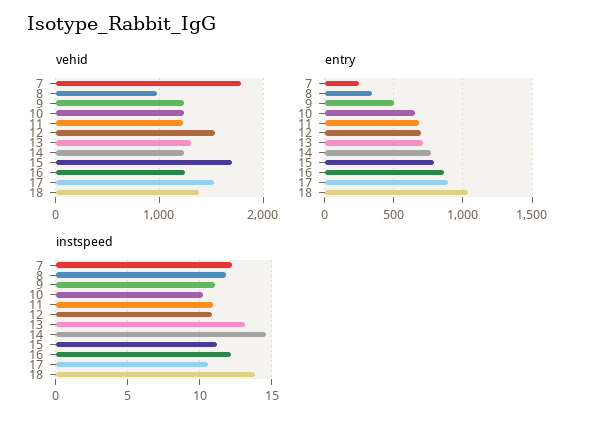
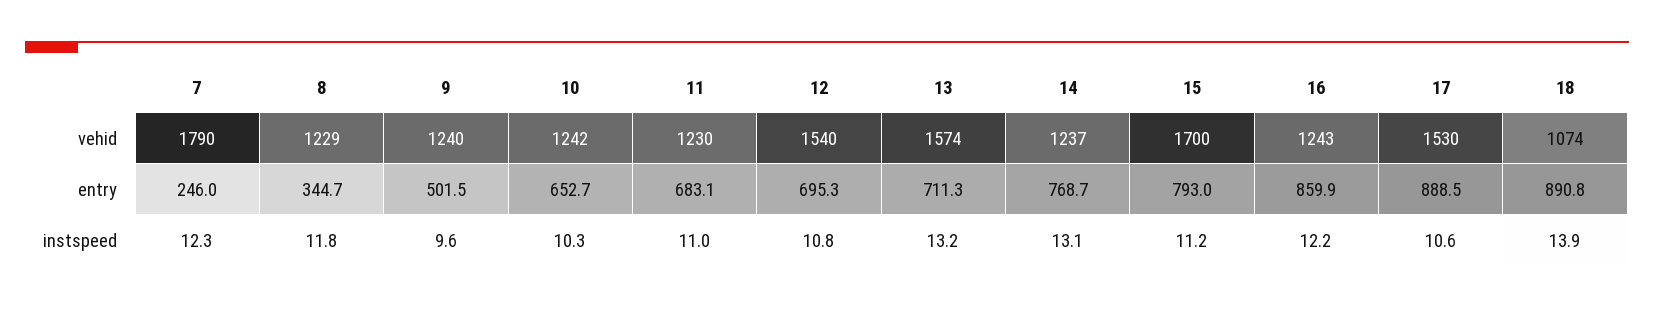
  {
    "vehid": {
      "7": 1790,
-     "8": 1000,
+     "8": 1229,
      "9": 1240,
      "10": 1242,
      "11": 1230,
      "12": 1540,
-     "13": 1300,
+     "13": 1574,
      "14": 1237,
      "15": 1700,
      "16": 1243,
      "17": 1530,
-     "18": 1400
+     "18": 1074
    },
    "entry": {
      "7": 246,
      "8": 344.7,
      "9": 501.5,
      "10": 652.7,
      "11": 683.1,
      "12": 695.3,
      "13": 711.3,
      "14": 768.7,
      "15": 793,
      "16": 859.9,
      "17": 888.5,
-     "18": 1050
+     "18": 890.8
    },
    "instspeed": {
      "7": 12.3,
      "8": 11.8,
-     "9": 11,
+     "9": 9.6,
      "10": 10.3,
      "11": 11,
      "12": 10.8,
      "13": 13.2,
-     "14": 14.5,
+     "14": 13.1,
      "15": 11.2,
      "16": 12.2,
      "17": 10.6,
      "18": 13.9
    }
  }

